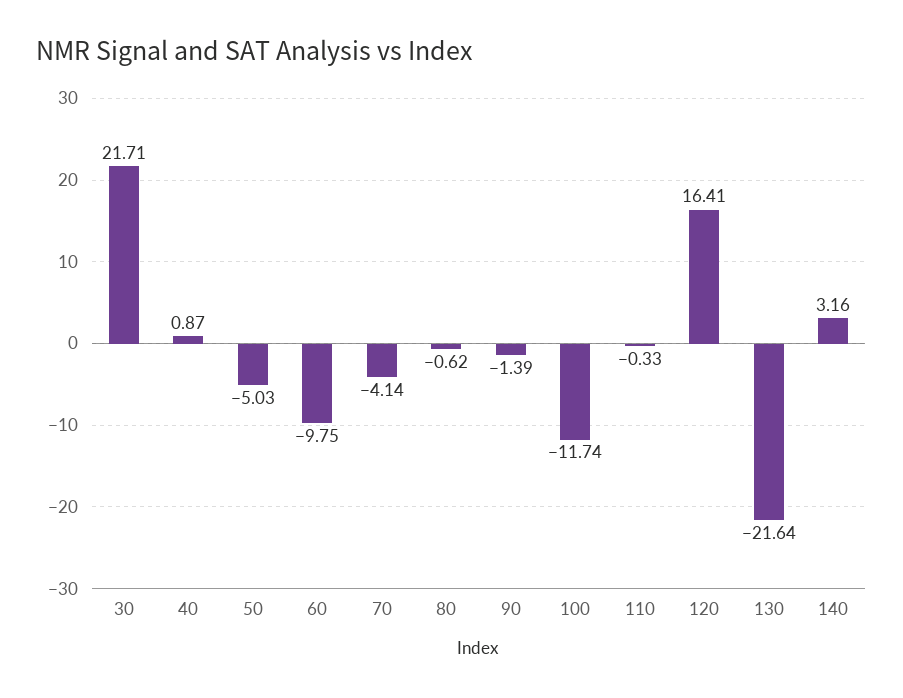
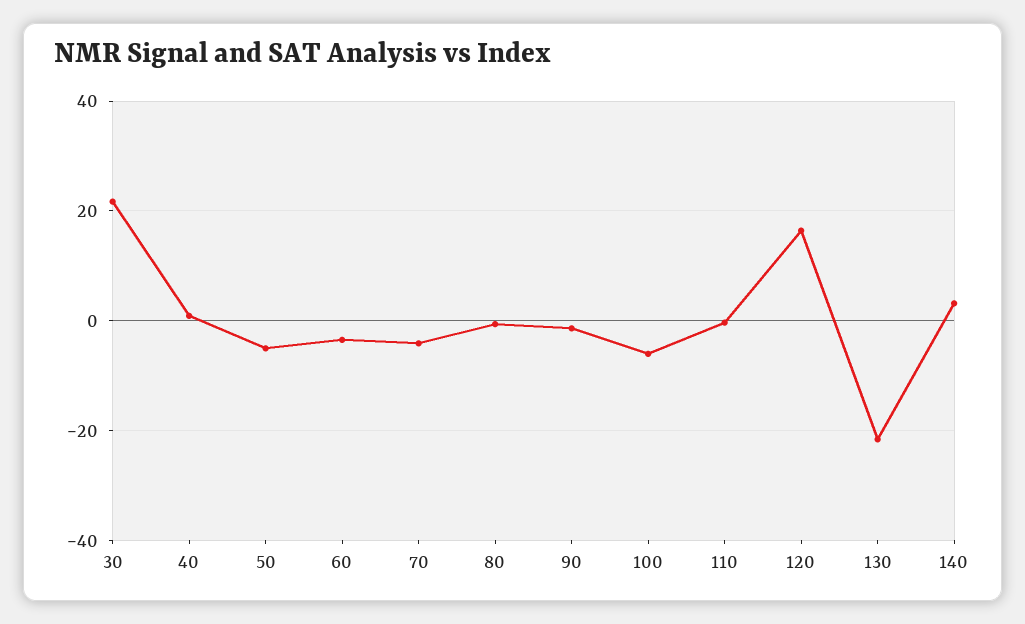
  {
    "30": 21.71,
    "40": 0.87,
    "50": -5.03,
-   "60": -9.75,
+   "60": -4,
    "70": -4.14,
    "80": -0.62,
    "90": -1.39,
-   "100": -11.74,
+   "100": -6,
    "110": -0.33,
    "120": 16.41,
    "130": -21.64,
    "140": 3.16
  }

